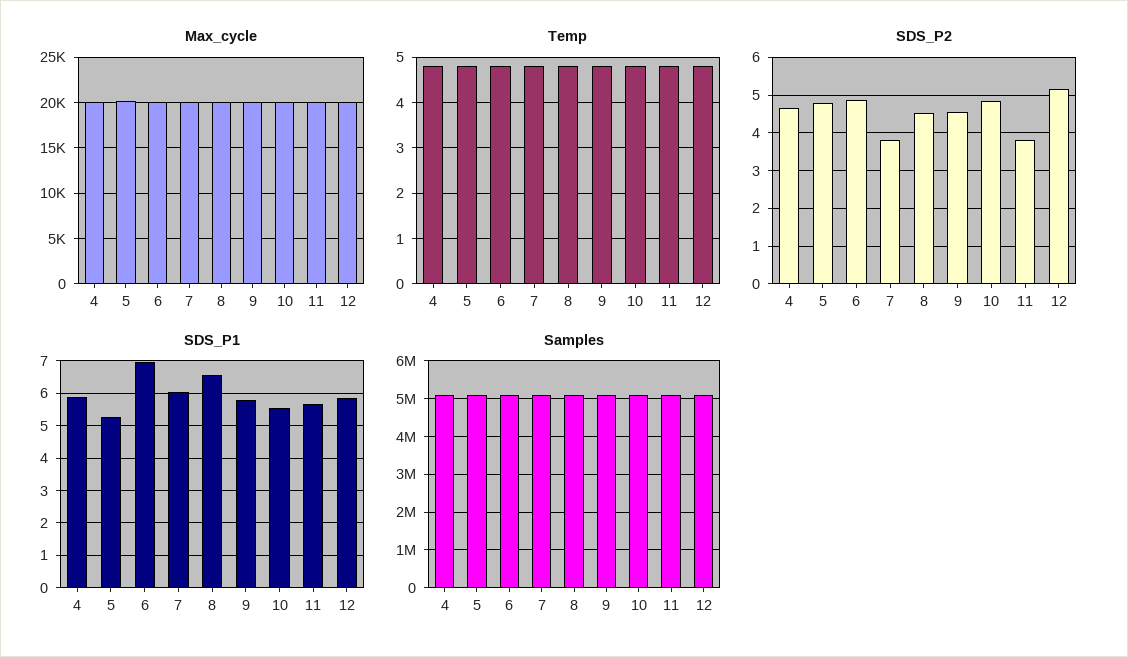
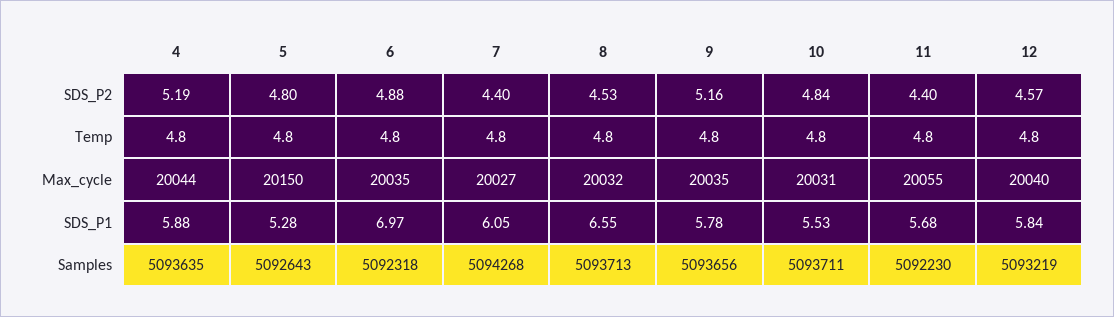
  {
    "Max_cycle": {
      "4": 20044,
      "5": 20150,
      "6": 20035,
      "7": 20027,
      "8": 20032,
      "9": 20035,
      "10": 20031,
      "11": 20055,
      "12": 20040
    },
    "Temp": {
      "4": 4.8,
      "5": 4.8,
      "6": 4.8,
      "7": 4.8,
      "8": 4.8,
      "9": 4.8,
      "10": 4.8,
      "11": 4.8,
      "12": 4.8
    },
    "SDS_P2": {
-     "4": 4.6,
+     "4": 5.19,
      "5": 4.8,
      "6": 4.88,
-     "7": 3.8,
+     "7": 4.4,
      "8": 4.53,
-     "9": 4.6,
+     "9": 5.16,
      "10": 4.84,
-     "11": 3.8,
+     "11": 4.4,
-     "12": 5.2
+     "12": 4.57
    },
    "SDS_P1": {
      "4": 5.88,
      "5": 5.28,
      "6": 6.97,
      "7": 6.05,
      "8": 6.55,
      "9": 5.78,
      "10": 5.53,
      "11": 5.68,
      "12": 5.84
    },
    "Samples": {
      "4": 5093635,
      "5": 5092643,
      "6": 5092318,
      "7": 5094268,
      "8": 5093713,
      "9": 5093656,
      "10": 5093711,
      "11": 5092230,
      "12": 5093219
    }
  }

